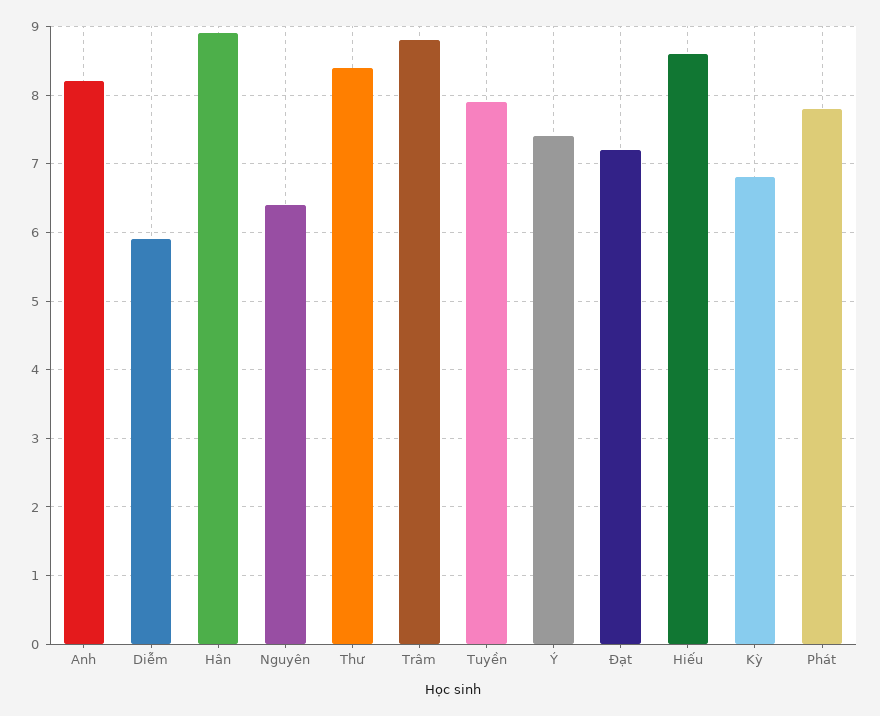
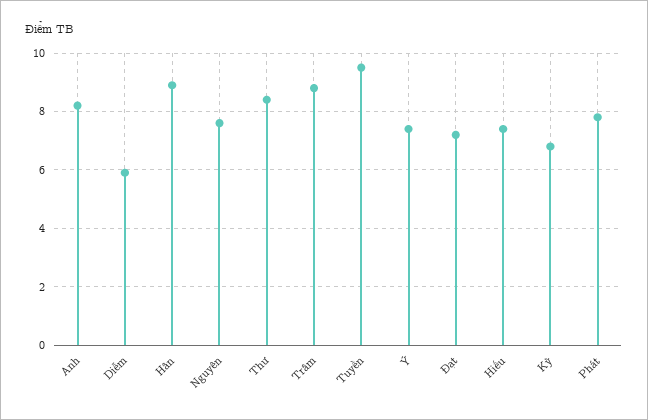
  {
    "Anh": 8.2,
    "Diễm": 5.9,
    "Hân": 8.9,
-   "Nguyên": 6.4,
+   "Nguyên": 7.5,
    "Thư": 8.4,
    "Trâm": 8.8,
-   "Tuyền": 7.9,
+   "Tuyền": 9.5,
    "Ý": 7.4,
    "Đạt": 7.2,
-   "Hiếu": 8.6,
+   "Hiếu": 7.5,
    "Kỳ": 6.8,
    "Phát": 7.8
  }

